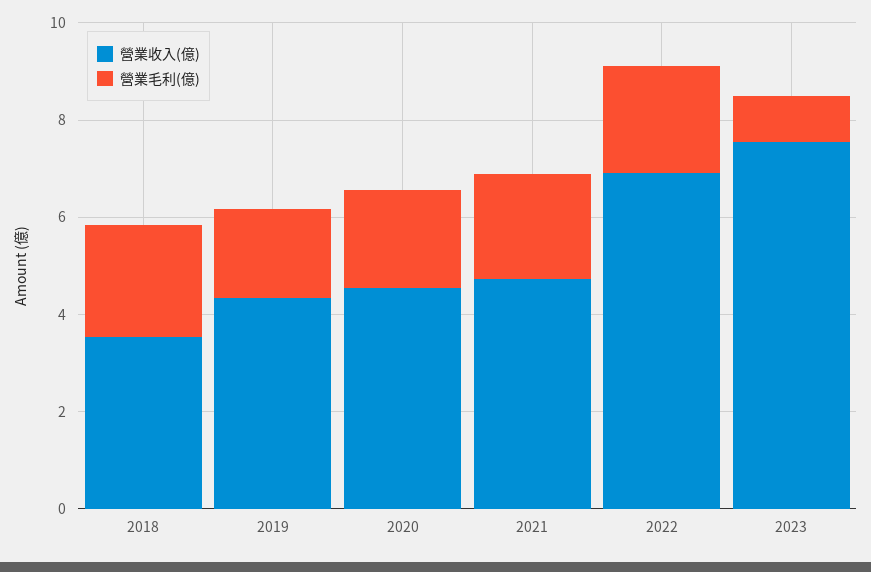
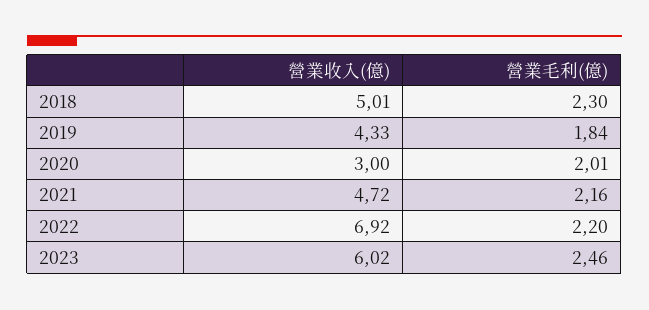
  {
    "營業收入(億)": {
-     "2018": 3.5,
+     "2018": 5.01,
      "2019": 4.33,
-     "2020": 4.5,
+     "2020": 3,
      "2021": 4.72,
      "2022": 6.92,
-     "2023": 7.5
+     "2023": 6.02
    },
    "營業毛利(億)": {
      "2018": 2.3,
      "2019": 1.84,
      "2020": 2.01,
      "2021": 2.16,
      "2022": 2.2,
-     "2023": 1
+     "2023": 2.46
    }
  }

